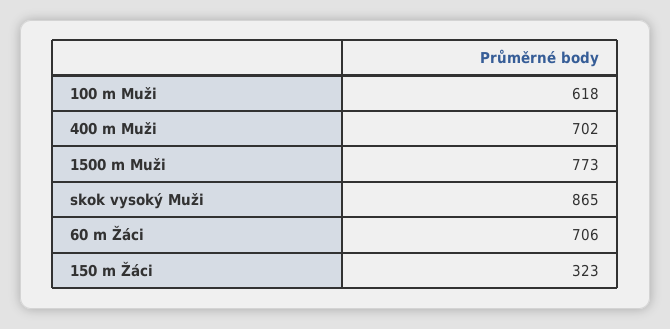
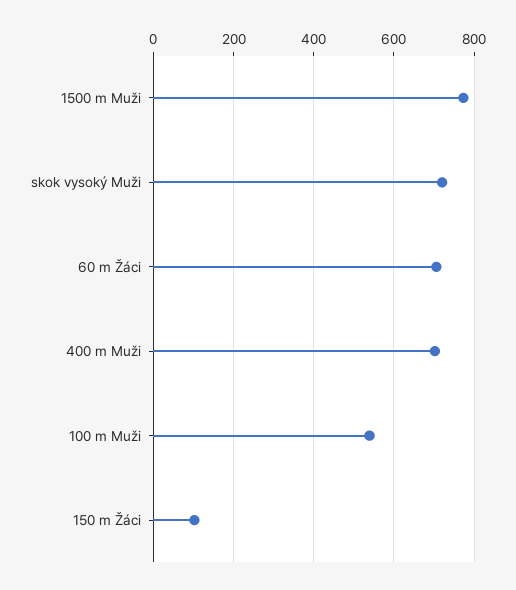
  {
-   "100 m Muži": 618,
+   "100 m Muži": 540,
    "400 m Muži": 702,
    "1500 m Muži": 773,
-   "skok vysoký Muži": 865,
+   "skok vysoký Muži": 720,
    "60 m Žáci": 706,
-   "150 m Žáci": 323
+   "150 m Žáci": 100
  }

